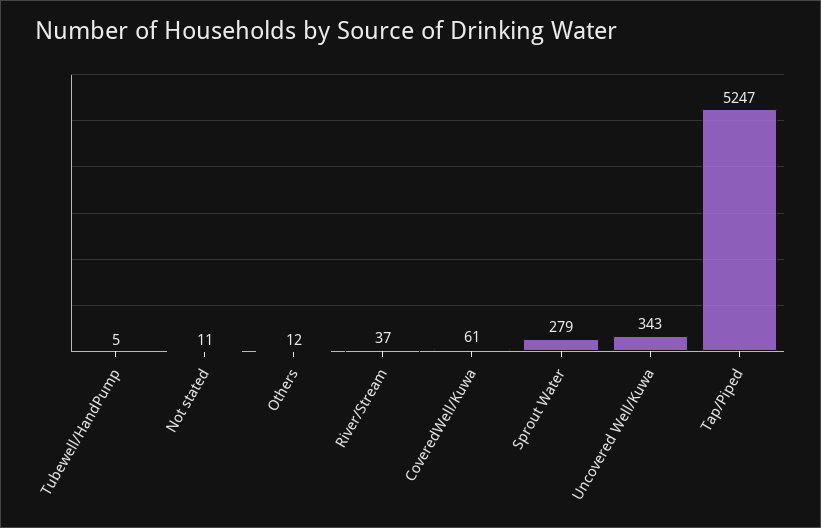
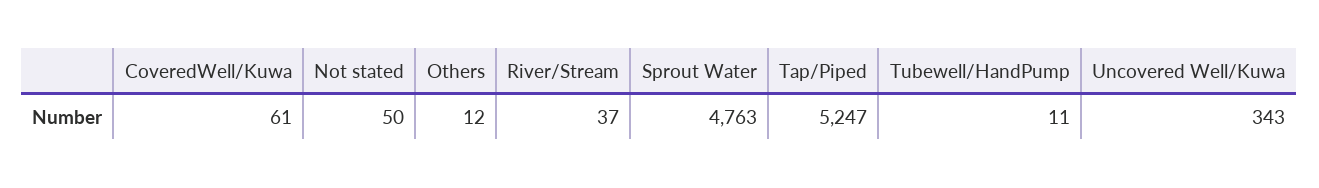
  {
-   "Tubewell/HandPump": 5,
+   "Tubewell/HandPump": 11,
-   "Not stated": 11,
+   "Not stated": 50,
    "Others": 12,
    "River/Stream": 37,
    "CoveredWell/Kuwa": 61,
-   "Sprout Water": 279,
+   "Sprout Water": 4763,
    "Uncovered Well/Kuwa": 343,
    "Tap/Piped": 5247
  }

